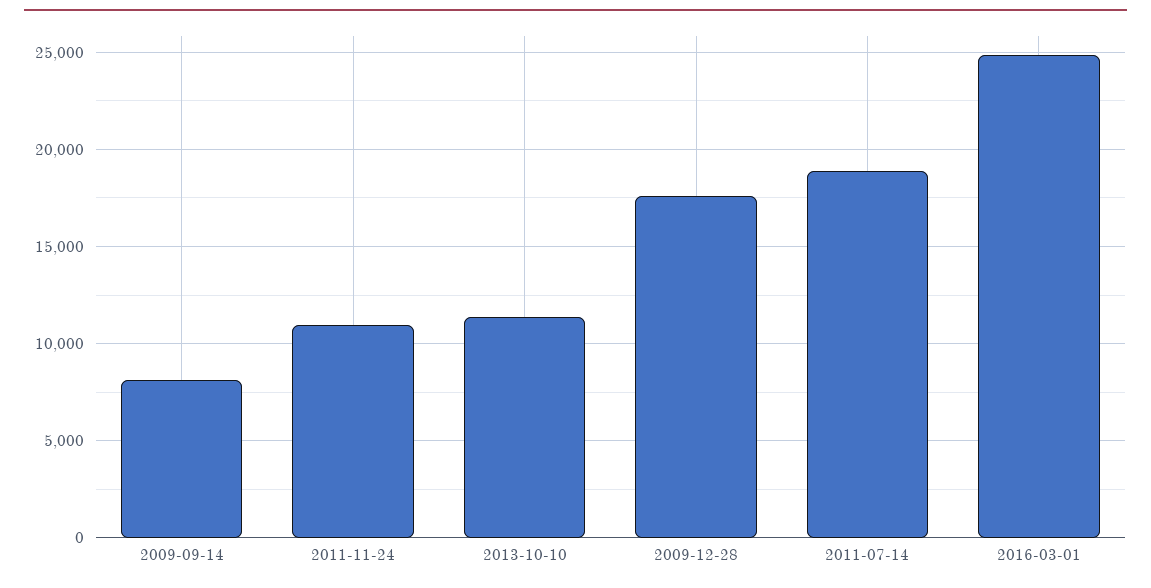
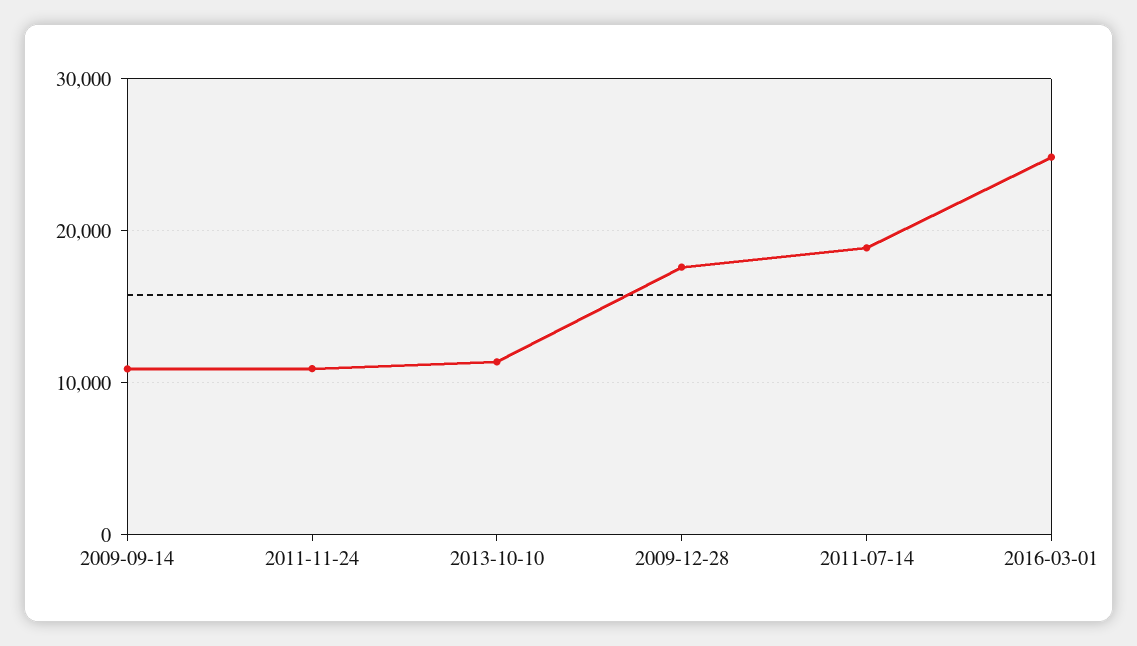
  {
-   "2009-09-14": 8000,
+   "2009-09-14": 11000,
    "2011-11-24": 11000,
    "2013-10-10": 11500,
    "2009-12-28": 17500,
    "2011-07-14": 19000,
    "2016-03-01": 25000
  }

